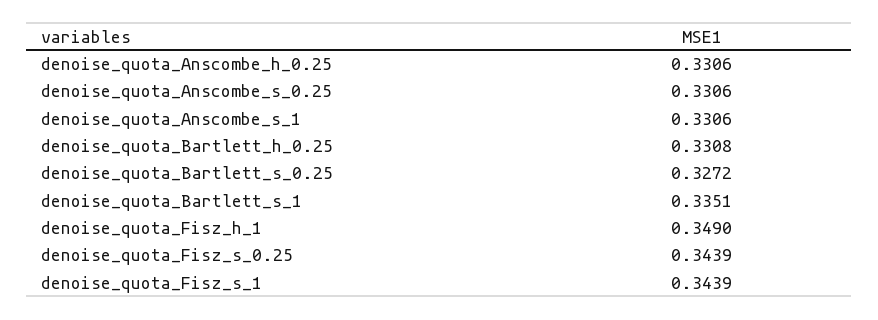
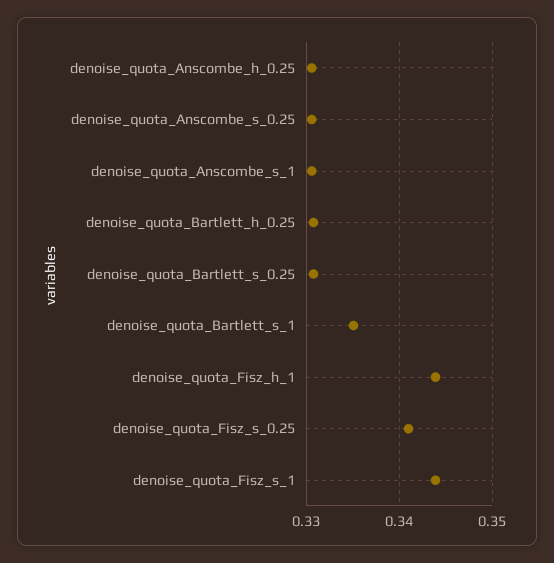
  {
    "denoise_quota_Anscombe_h_0.25": 0.3306,
    "denoise_quota_Anscombe_s_0.25": 0.3306,
    "denoise_quota_Anscombe_s_1": 0.3306,
    "denoise_quota_Bartlett_h_0.25": 0.3308,
-   "denoise_quota_Bartlett_s_0.25": 0.3272,
+   "denoise_quota_Bartlett_s_0.25": 0.331,
    "denoise_quota_Bartlett_s_1": 0.3351,
-   "denoise_quota_Fisz_h_1": 0.349,
+   "denoise_quota_Fisz_h_1": 0.344,
-   "denoise_quota_Fisz_s_0.25": 0.3439,
+   "denoise_quota_Fisz_s_0.25": 0.341,
    "denoise_quota_Fisz_s_1": 0.3439
  }

